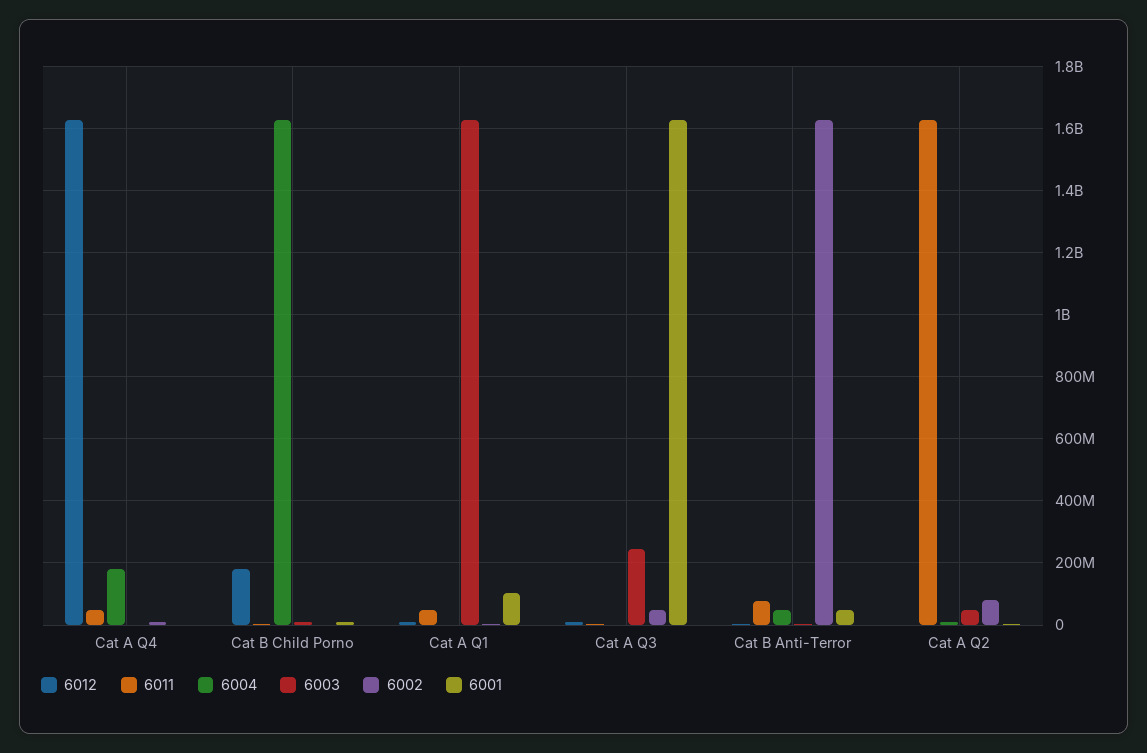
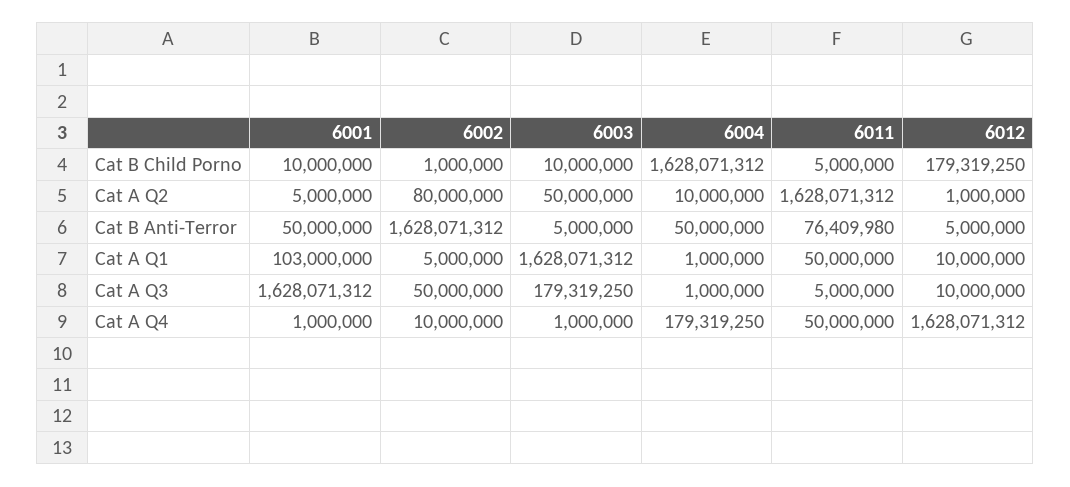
  {
    "6012": {
      "Cat A Q4": 1628071312,
      "Cat B Child Porno": 179319250,
      "Cat A Q1": 10000000,
      "Cat A Q3": 10000000,
      "Cat B Anti-Terror": 5000000,
      "Cat A Q2": 1000000
    },
    "6011": {
      "Cat A Q4": 50000000,
      "Cat B Child Porno": 5000000,
      "Cat A Q1": 50000000,
      "Cat A Q3": 5000000,
      "Cat B Anti-Terror": 76409980,
      "Cat A Q2": 1628071312
    },
    "6004": {
      "Cat A Q4": 179319250,
      "Cat B Child Porno": 1628071312,
      "Cat A Q1": 1000000,
      "Cat A Q3": 1000000,
      "Cat B Anti-Terror": 50000000,
      "Cat A Q2": 10000000
    },
    "6003": {
      "Cat A Q4": 1000000,
      "Cat B Child Porno": 10000000,
      "Cat A Q1": 1628071312,
-     "Cat A Q3": 240000000,
+     "Cat A Q3": 179319250,
      "Cat B Anti-Terror": 5000000,
      "Cat A Q2": 50000000
    },
    "6002": {
      "Cat A Q4": 10000000,
      "Cat B Child Porno": 1000000,
      "Cat A Q1": 5000000,
      "Cat A Q3": 50000000,
      "Cat B Anti-Terror": 1628071312,
      "Cat A Q2": 80000000
    },
    "6001": {
      "Cat A Q4": 1000000,
      "Cat B Child Porno": 10000000,
      "Cat A Q1": 103000000,
      "Cat A Q3": 1628071312,
      "Cat B Anti-Terror": 50000000,
      "Cat A Q2": 5000000
    }
  }

